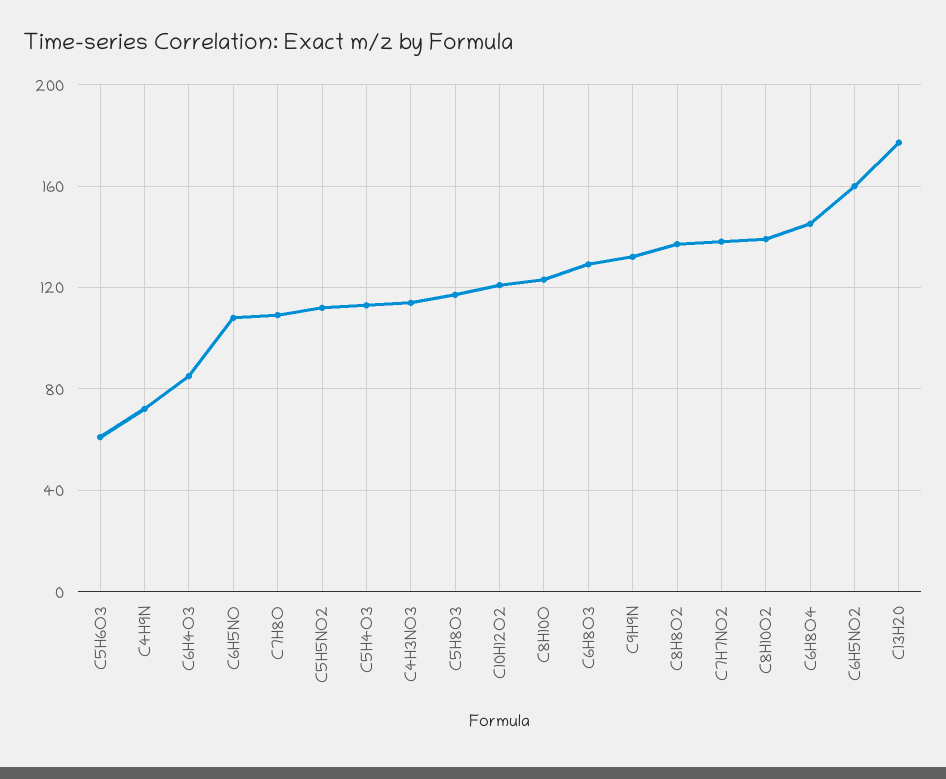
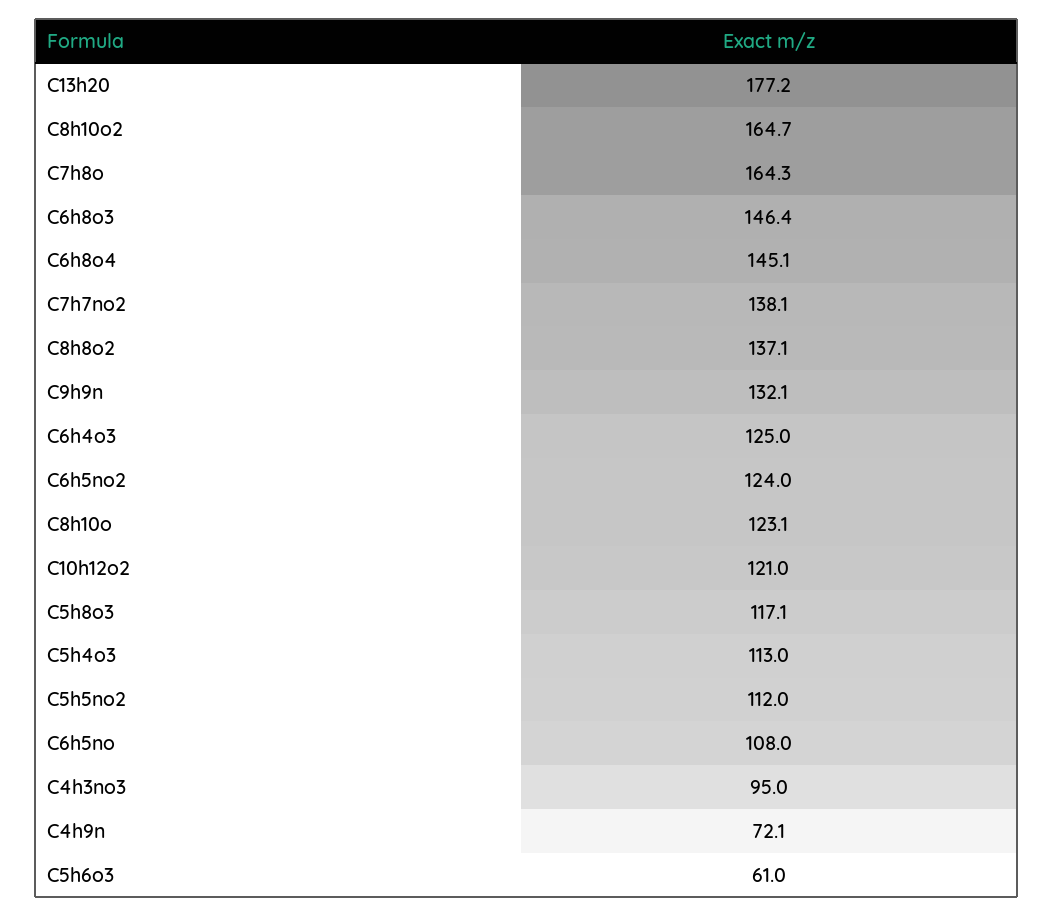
  {
    "C5H6O3": 61,
    "C4H9N": 72.1,
-   "C6H4O3": 85,
+   "C6H4O3": 125,
    "C6H5NO": 108,
-   "C7H8O": 110,
+   "C7H8O": 164.3,
    "C5H5NO2": 112,
    "C5H4O3": 113,
-   "C4H3NO3": 115,
+   "C4H3NO3": 95,
    "C5H8O3": 117.1,
    "C10H12O2": 121,
    "C8H10O": 123.1,
-   "C6H8O3": 130,
+   "C6H8O3": 146.4,
    "C9H9N": 132.1,
    "C8H8O2": 137.1,
    "C7H7NO2": 138.1,
-   "C8H10O2": 140,
+   "C8H10O2": 164.7,
    "C6H8O4": 145.1,
-   "C6H5NO2": 160,
+   "C6H5NO2": 124,
    "C13H20": 177.2
  }

